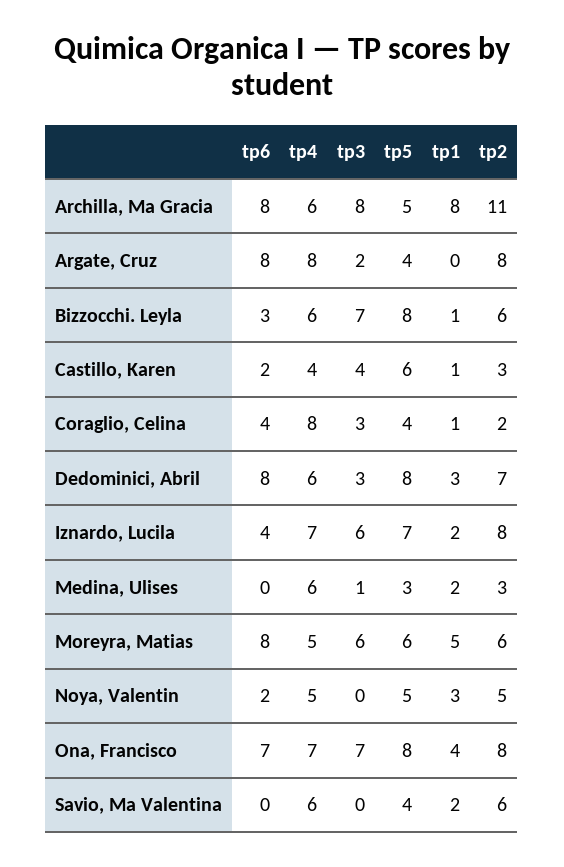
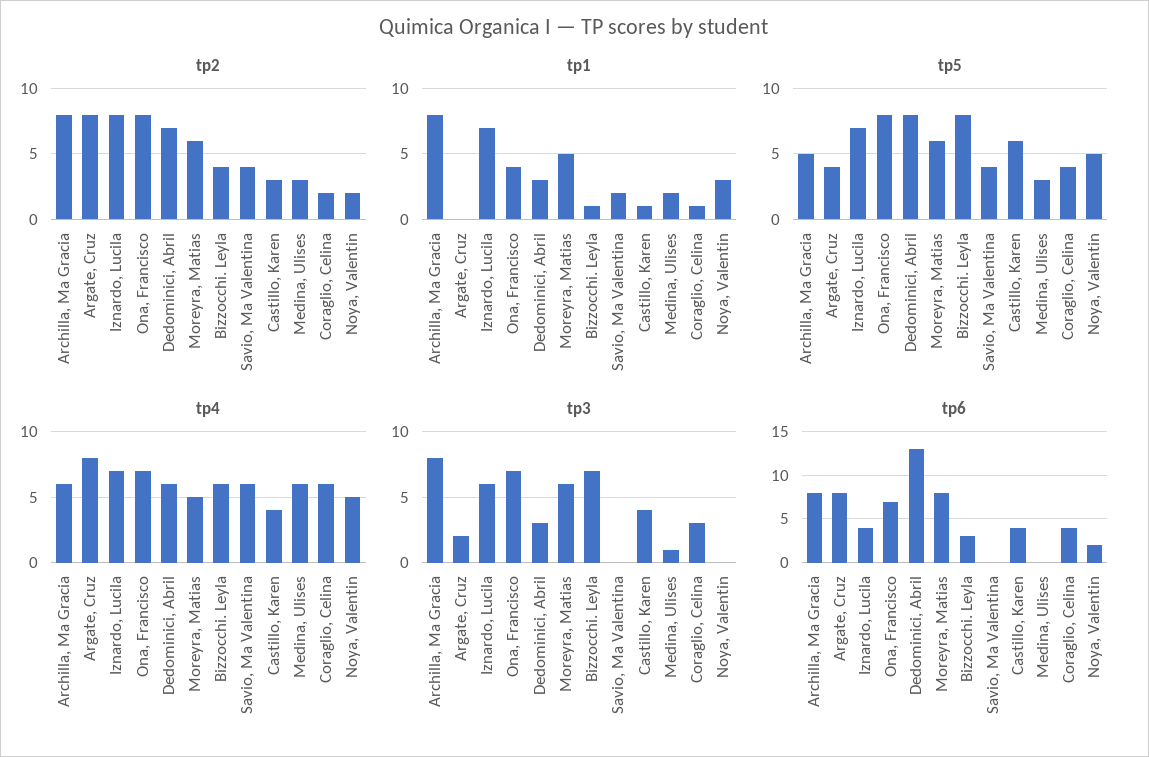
  {
    "tp6": {
      "Archilla, Ma Gracia": 8,
      "Argate, Cruz": 8,
      "Bizzocchi. Leyla": 3,
-     "Castillo, Karen": 2,
+     "Castillo, Karen": 4,
      "Coraglio, Celina": 4,
-     "Dedominici, Abril": 8,
+     "Dedominici, Abril": 13,
      "Iznardo, Lucila": 4,
      "Medina, Ulises": 0,
      "Moreyra, Matias": 8,
      "Noya, Valentin": 2,
      "Ona, Francisco": 7,
      "Savio, Ma Valentina": 0
    },
    "tp4": {
      "Archilla, Ma Gracia": 6,
      "Argate, Cruz": 8,
      "Bizzocchi. Leyla": 6,
      "Castillo, Karen": 4,
-     "Coraglio, Celina": 8,
+     "Coraglio, Celina": 6,
      "Dedominici, Abril": 6,
      "Iznardo, Lucila": 7,
      "Medina, Ulises": 6,
      "Moreyra, Matias": 5,
      "Noya, Valentin": 5,
      "Ona, Francisco": 7,
      "Savio, Ma Valentina": 6
    },
    "tp3": {
      "Archilla, Ma Gracia": 8,
      "Argate, Cruz": 2,
      "Bizzocchi. Leyla": 7,
      "Castillo, Karen": 4,
      "Coraglio, Celina": 3,
      "Dedominici, Abril": 3,
      "Iznardo, Lucila": 6,
      "Medina, Ulises": 1,
      "Moreyra, Matias": 6,
      "Noya, Valentin": 0,
      "Ona, Francisco": 7,
      "Savio, Ma Valentina": 0
    },
    "tp5": {
      "Archilla, Ma Gracia": 5,
      "Argate, Cruz": 4,
      "Bizzocchi. Leyla": 8,
      "Castillo, Karen": 6,
      "Coraglio, Celina": 4,
      "Dedominici, Abril": 8,
      "Iznardo, Lucila": 7,
      "Medina, Ulises": 3,
      "Moreyra, Matias": 6,
      "Noya, Valentin": 5,
      "Ona, Francisco": 8,
      "Savio, Ma Valentina": 4
    },
    "tp1": {
      "Archilla, Ma Gracia": 8,
      "Argate, Cruz": 0,
      "Bizzocchi. Leyla": 1,
      "Castillo, Karen": 1,
      "Coraglio, Celina": 1,
      "Dedominici, Abril": 3,
-     "Iznardo, Lucila": 2,
+     "Iznardo, Lucila": 7,
      "Medina, Ulises": 2,
      "Moreyra, Matias": 5,
      "Noya, Valentin": 3,
      "Ona, Francisco": 4,
      "Savio, Ma Valentina": 2
    },
    "tp2": {
-     "Archilla, Ma Gracia": 11,
+     "Archilla, Ma Gracia": 8,
      "Argate, Cruz": 8,
-     "Bizzocchi. Leyla": 6,
+     "Bizzocchi. Leyla": 4,
      "Castillo, Karen": 3,
      "Coraglio, Celina": 2,
      "Dedominici, Abril": 7,
      "Iznardo, Lucila": 8,
      "Medina, Ulises": 3,
      "Moreyra, Matias": 6,
-     "Noya, Valentin": 5,
+     "Noya, Valentin": 2,
      "Ona, Francisco": 8,
-     "Savio, Ma Valentina": 6
+     "Savio, Ma Valentina": 4
    }
  }

